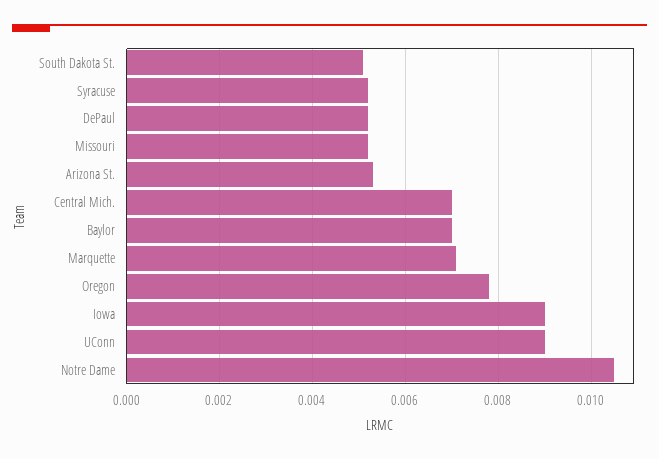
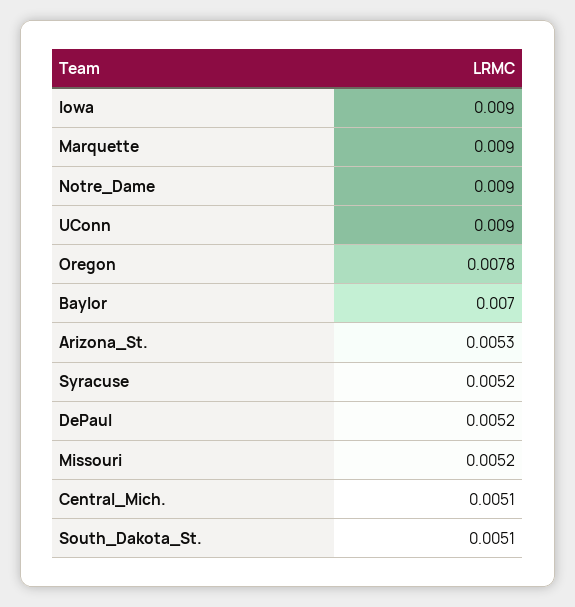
  {
    "South Dakota St.": 0.0051,
    "Syracuse": 0.0052,
    "DePaul": 0.0052,
    "Missouri": 0.0052,
    "Arizona St.": 0.0053,
-   "Central Mich.": 0.007,
+   "Central Mich.": 0.0051,
    "Baylor": 0.007,
-   "Marquette": 0.007,
+   "Marquette": 0.009,
    "Oregon": 0.0078,
    "Iowa": 0.009,
    "UConn": 0.009,
-   "Notre Dame": 0.0105
+   "Notre Dame": 0.009
  }

